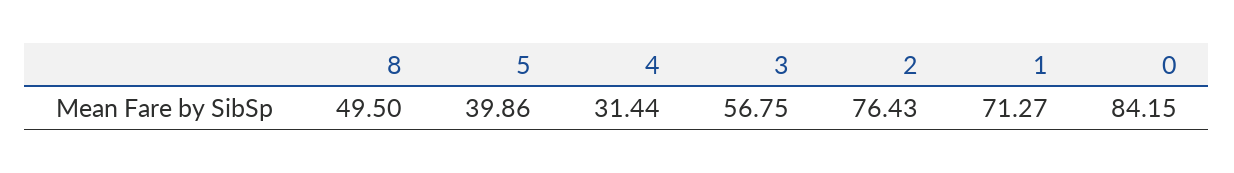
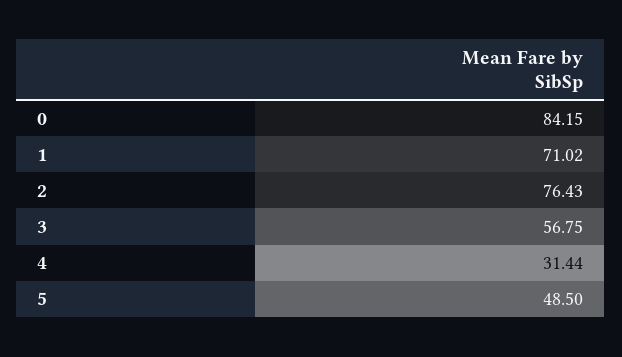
  {
-   "8": 49.5,
-   "5": 39.86,
+   "5": 48.5,
    "4": 31.44,
    "3": 56.75,
    "2": 76.43,
-   "1": 71.27,
+   "1": 71.02,
    "0": 84.15
  }

